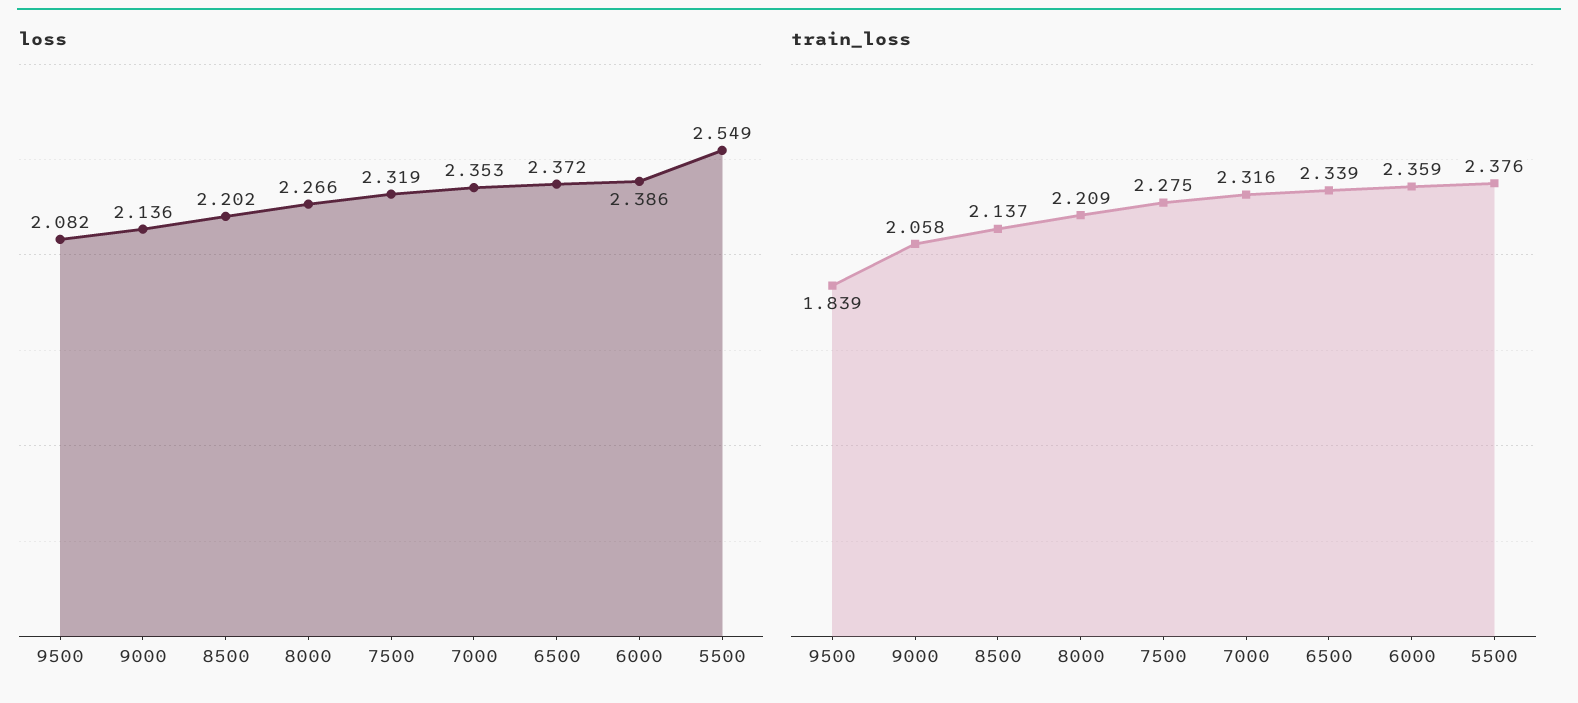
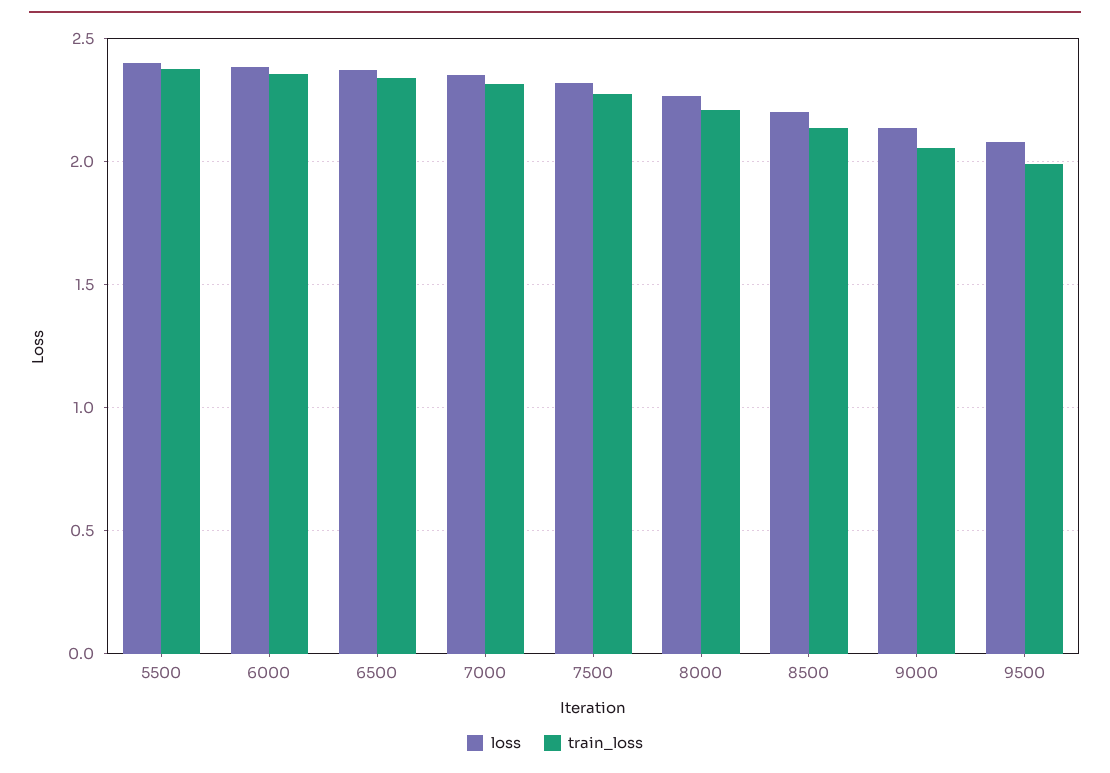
  {
    "loss": {
      "9500": 2.082,
      "9000": 2.136,
      "8500": 2.202,
      "8000": 2.266,
      "7500": 2.319,
      "7000": 2.353,
      "6500": 2.372,
      "6000": 2.386,
-     "5500": 2.549
+     "5500": 2.4
    },
    "train_loss": {
-     "9500": 1.839,
+     "9500": 2,
      "9000": 2.058,
      "8500": 2.137,
      "8000": 2.209,
      "7500": 2.275,
      "7000": 2.316,
      "6500": 2.339,
      "6000": 2.359,
      "5500": 2.376
    }
  }

